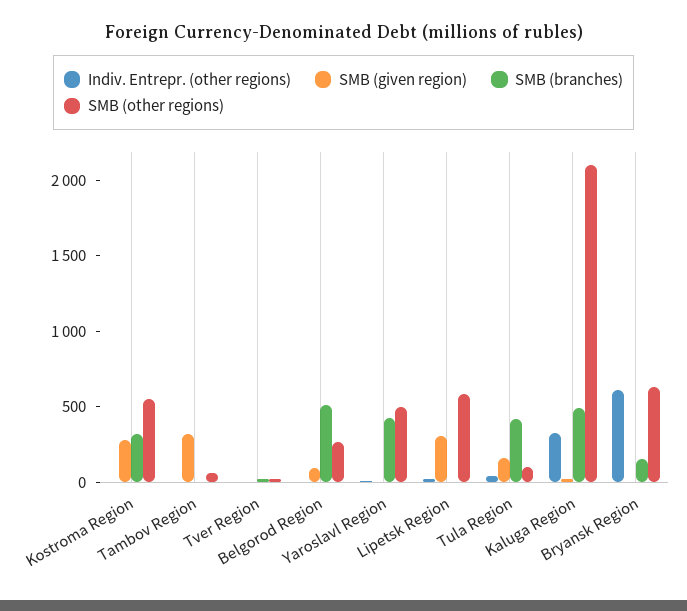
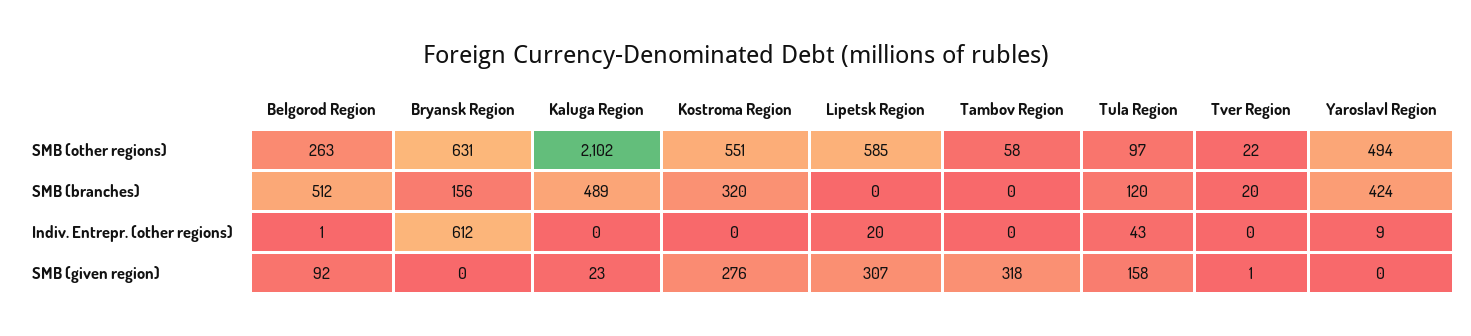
  {
    "Indiv. Entrepr. (other regions)": {
      "Kostroma Region": 0,
      "Tambov Region": 0,
      "Tver Region": 0,
      "Belgorod Region": 1,
      "Yaroslavl Region": 9,
      "Lipetsk Region": 20,
      "Tula Region": 43,
-     "Kaluga Region": 300,
+     "Kaluga Region": 0,
      "Bryansk Region": 612
    },
    "SMB (given region)": {
      "Kostroma Region": 276,
      "Tambov Region": 318,
      "Tver Region": 1,
      "Belgorod Region": 92,
      "Yaroslavl Region": 0,
      "Lipetsk Region": 307,
      "Tula Region": 158,
      "Kaluga Region": 23,
      "Bryansk Region": 0
    },
    "SMB (branches)": {
      "Kostroma Region": 320,
      "Tambov Region": 0,
      "Tver Region": 20,
      "Belgorod Region": 512,
      "Yaroslavl Region": 424,
      "Lipetsk Region": 0,
-     "Tula Region": 400,
+     "Tula Region": 120,
      "Kaluga Region": 489,
      "Bryansk Region": 156
    },
    "SMB (other regions)": {
      "Kostroma Region": 551,
      "Tambov Region": 58,
      "Tver Region": 22,
      "Belgorod Region": 263,
      "Yaroslavl Region": 494,
      "Lipetsk Region": 585,
      "Tula Region": 97,
      "Kaluga Region": 2102,
      "Bryansk Region": 631
    }
  }

